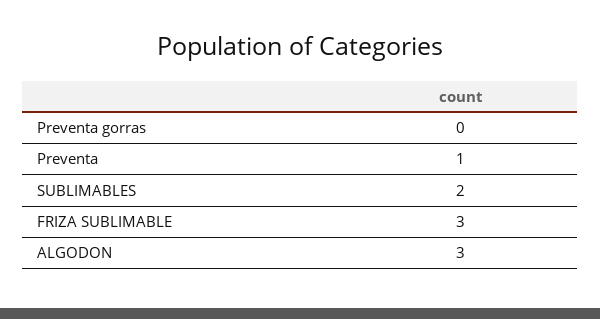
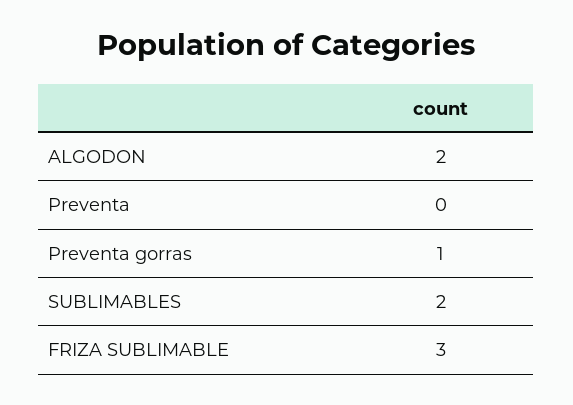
  {
-   "Preventa gorras": 0,
+   "Preventa gorras": 1,
-   "Preventa": 1,
+   "Preventa": 0,
    "SUBLIMABLES": 2,
    "FRIZA SUBLIMABLE": 3,
-   "ALGODON": 3
+   "ALGODON": 2
  }

